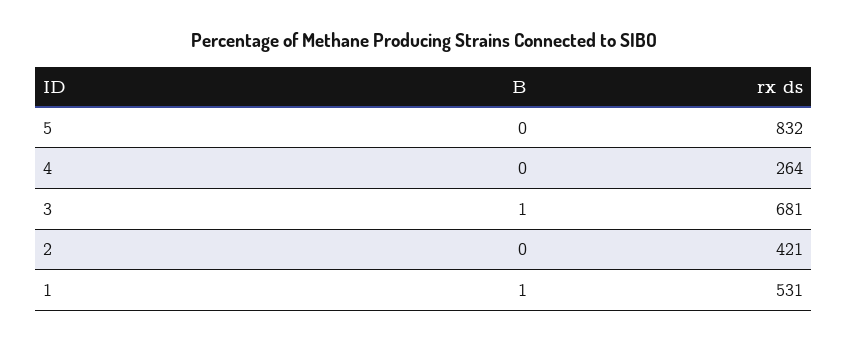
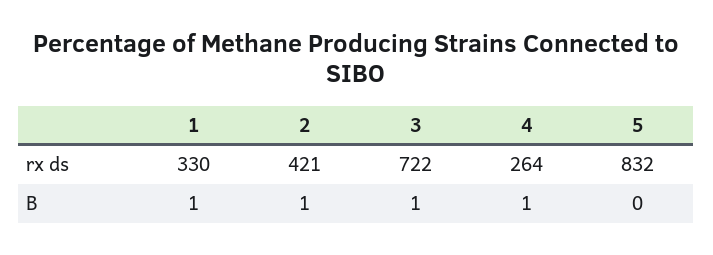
  {
    "B": {
      "5": 0,
-     "4": 0,
+     "4": 1,
      "3": 1,
-     "2": 0,
+     "2": 1,
      "1": 1
    },
    "rx ds": {
      "5": 832,
      "4": 264,
-     "3": 681,
+     "3": 722,
      "2": 421,
-     "1": 531
+     "1": 330
    }
  }

